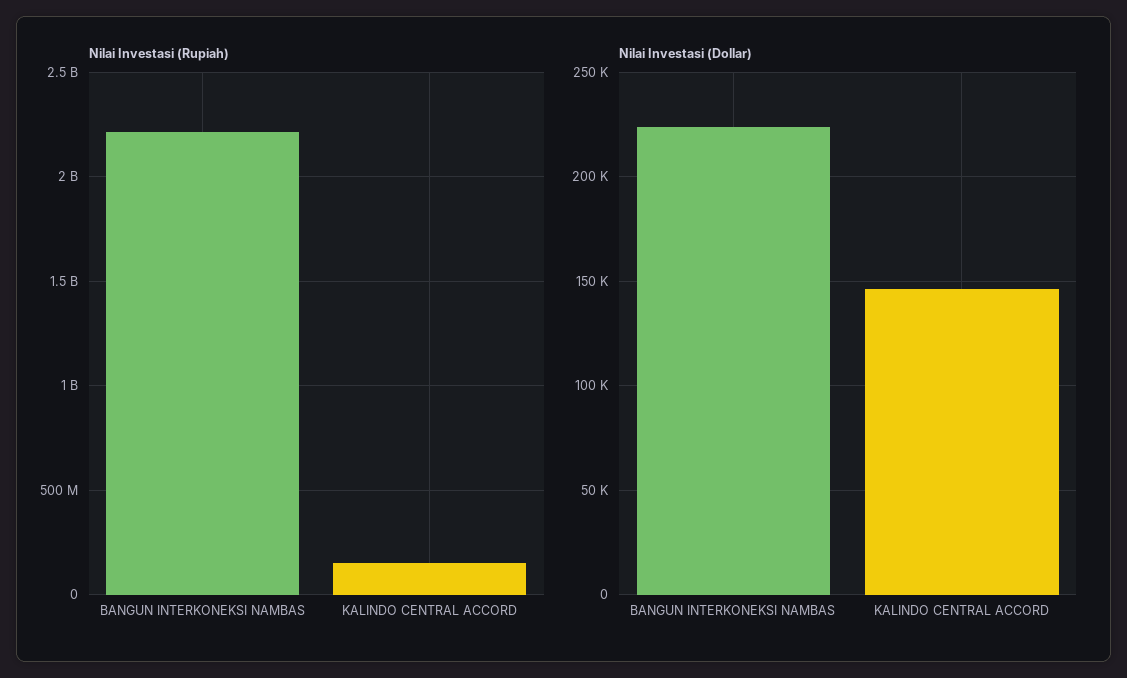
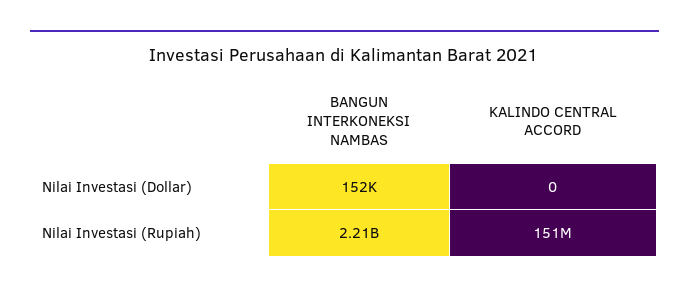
  {
    "Nilai Investasi (Rupiah)": {
      "BANGUN INTERKONEKSI NAMBAS": 2210000000,
      "KALINDO CENTRAL ACCORD": 151000000
    },
    "Nilai Investasi (Dollar)": {
-     "BANGUN INTERKONEKSI NAMBAS": 225000,
+     "BANGUN INTERKONEKSI NAMBAS": 152000,
-     "KALINDO CENTRAL ACCORD": 145000
+     "KALINDO CENTRAL ACCORD": 0
    }
  }

